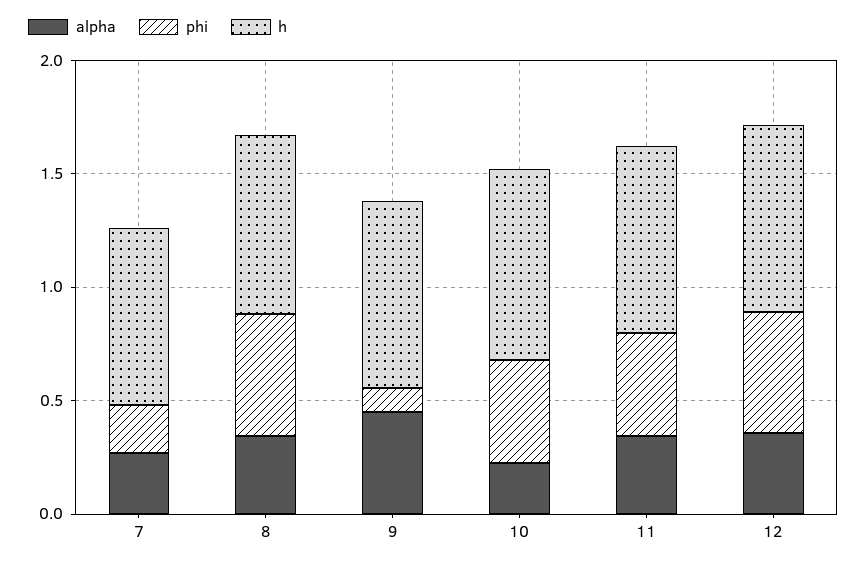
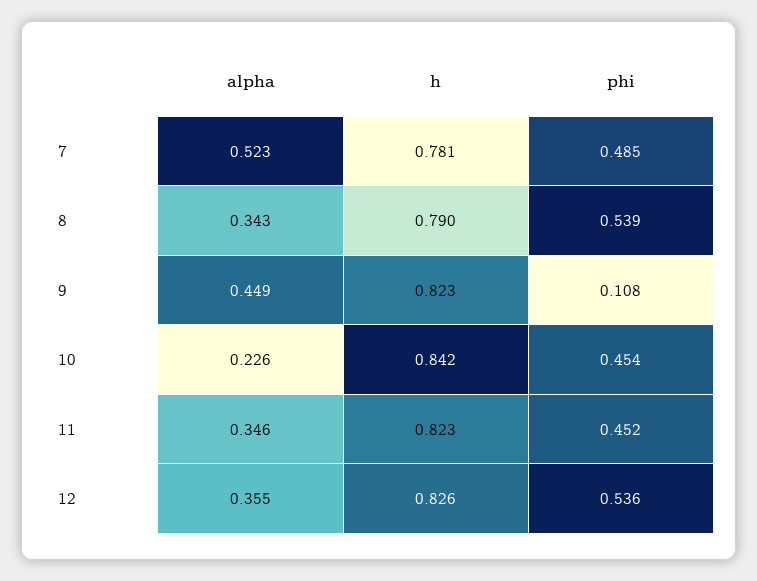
  {
    "alpha": {
-     "7": 0.3,
+     "7": 0.523,
      "8": 0.343,
      "9": 0.449,
      "10": 0.226,
      "11": 0.346,
      "12": 0.355
    },
    "phi": {
-     "7": 0.2,
+     "7": 0.485,
      "8": 0.539,
      "9": 0.108,
      "10": 0.454,
      "11": 0.452,
      "12": 0.536
    },
    "h": {
      "7": 0.781,
      "8": 0.79,
      "9": 0.823,
      "10": 0.842,
      "11": 0.823,
      "12": 0.826
    }
  }

